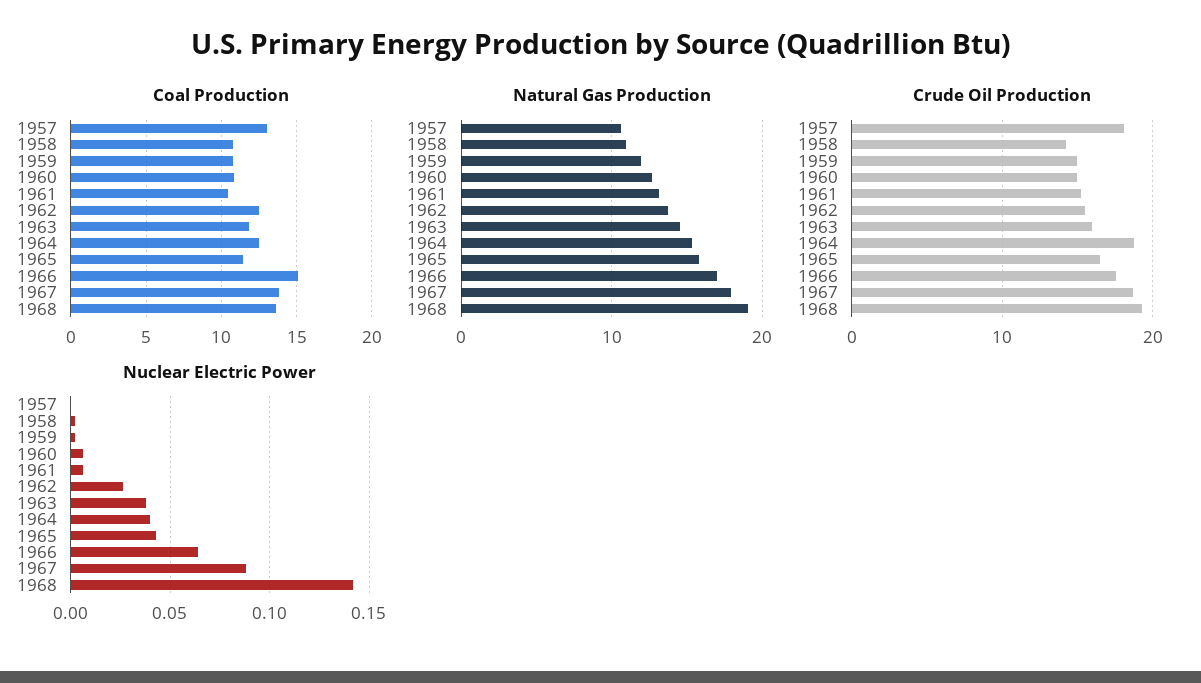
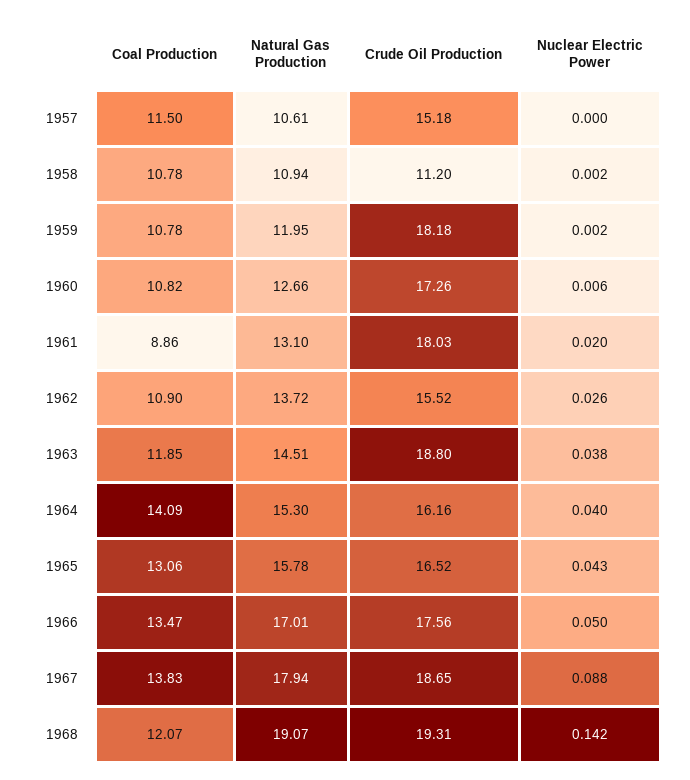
  {
    "Coal Production": {
-     "1957": 13,
+     "1957": 11.5,
      "1958": 10.78,
      "1959": 10.78,
      "1960": 10.82,
-     "1961": 10.5,
+     "1961": 8.86,
-     "1962": 12.5,
+     "1962": 10.9,
      "1963": 11.85,
-     "1964": 12.5,
+     "1964": 14.09,
-     "1965": 11.5,
+     "1965": 13.06,
-     "1966": 15,
+     "1966": 13.47,
      "1967": 13.83,
-     "1968": 13.5
+     "1968": 12.07
    },
    "Natural Gas Production": {
      "1957": 10.61,
      "1958": 10.94,
      "1959": 11.95,
      "1960": 12.66,
      "1961": 13.1,
      "1962": 13.72,
      "1963": 14.51,
      "1964": 15.3,
      "1965": 15.78,
      "1966": 17.01,
      "1967": 17.94,
      "1968": 19.07
    },
    "Crude Oil Production": {
-     "1957": 18,
+     "1957": 15.18,
-     "1958": 14,
+     "1958": 11.2,
-     "1959": 15,
+     "1959": 18.18,
-     "1960": 15,
+     "1960": 17.26,
-     "1961": 15,
+     "1961": 18.03,
      "1962": 15.52,
-     "1963": 16,
+     "1963": 18.8,
-     "1964": 19,
+     "1964": 16.16,
      "1965": 16.52,
      "1966": 17.56,
      "1967": 18.65,
      "1968": 19.31
    },
    "Nuclear Electric Power": {
      "1957": 0,
      "1958": 0.002,
      "1959": 0.002,
      "1960": 0.006,
-     "1961": 0.005,
+     "1961": 0.02,
      "1962": 0.026,
      "1963": 0.038,
      "1964": 0.04,
      "1965": 0.043,
-     "1966": 0.065,
+     "1966": 0.05,
      "1967": 0.088,
      "1968": 0.142
    }
  }

